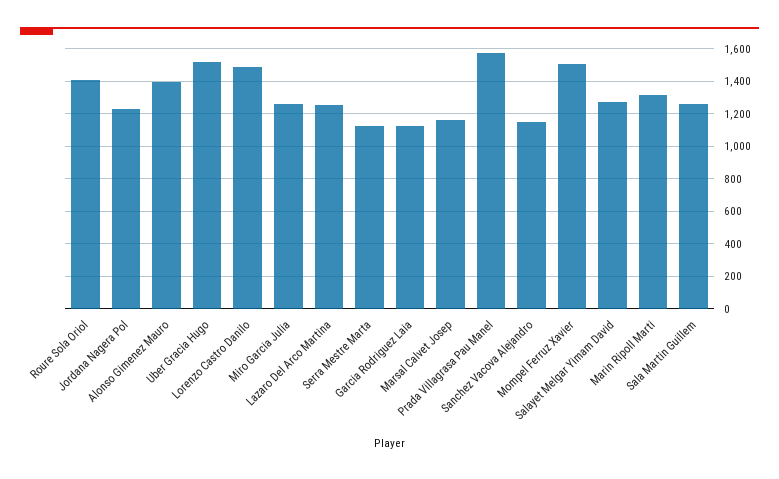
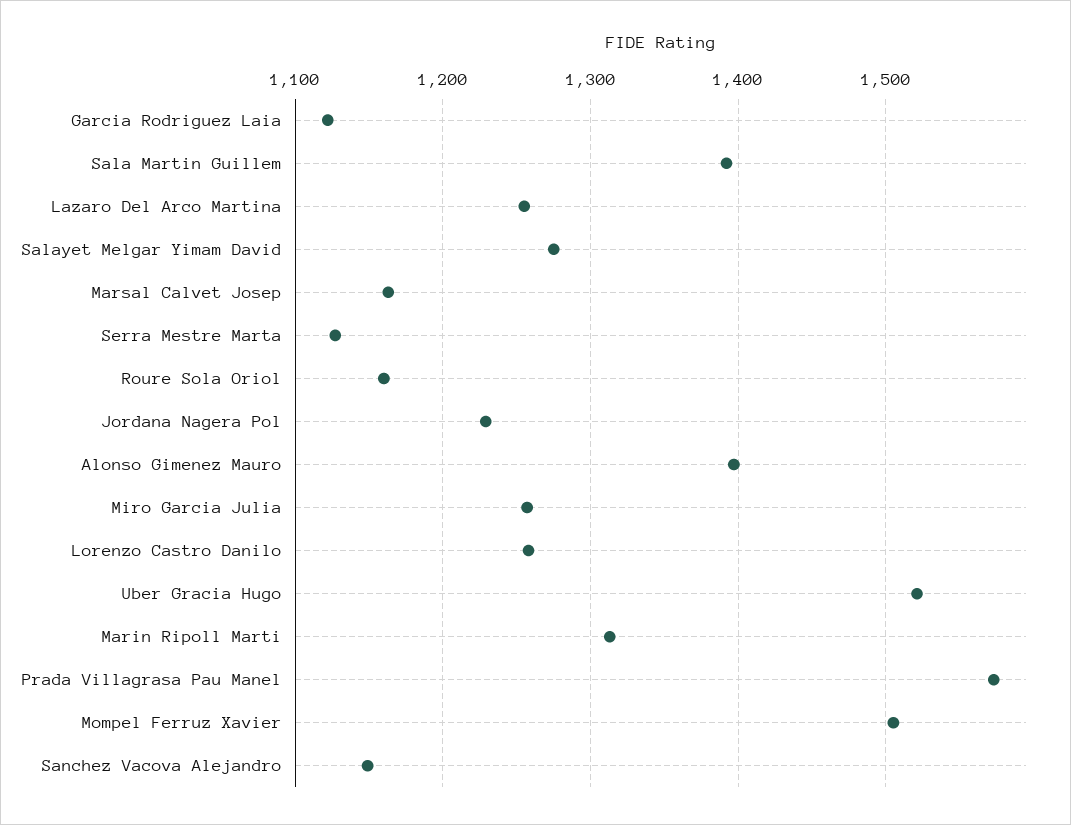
  {
-   "Roure Sola Oriol": 1400,
+   "Roure Sola Oriol": 1160,
    "Jordana Nagera Pol": 1230,
    "Alonso Gimenez Mauro": 1400,
    "Uber Gracia Hugo": 1520,
-   "Lorenzo Castro Danilo": 1500,
+   "Lorenzo Castro Danilo": 1260,
    "Miro Garcia Julia": 1260,
    "Lazaro Del Arco Martina": 1260,
    "Serra Mestre Marta": 1130,
    "Garcia Rodriguez Laia": 1120,
    "Marsal Calvet Josep": 1160,
    "Prada Villagrasa Pau Manel": 1570,
    "Sanchez Vacova Alejandro": 1150,
    "Mompel Ferruz Xavier": 1510,
    "Salayet Melgar Yimam David": 1280,
    "Marin Ripoll Marti": 1310,
-   "Sala Martin Guillem": 1250
+   "Sala Martin Guillem": 1390
  }

